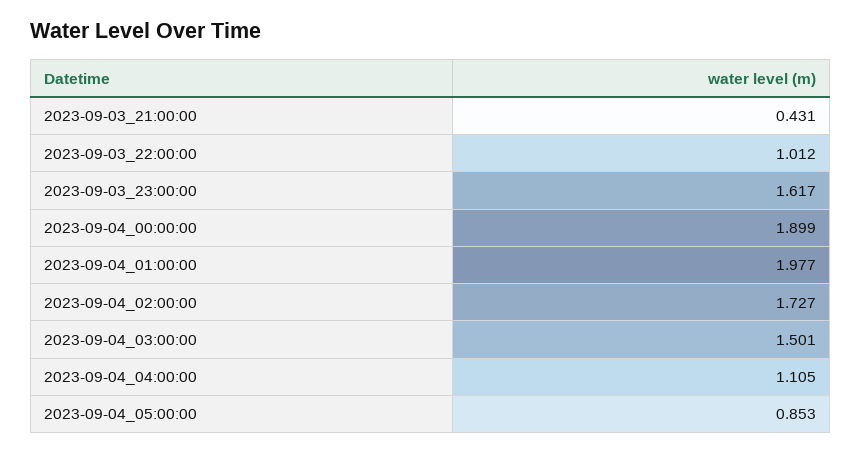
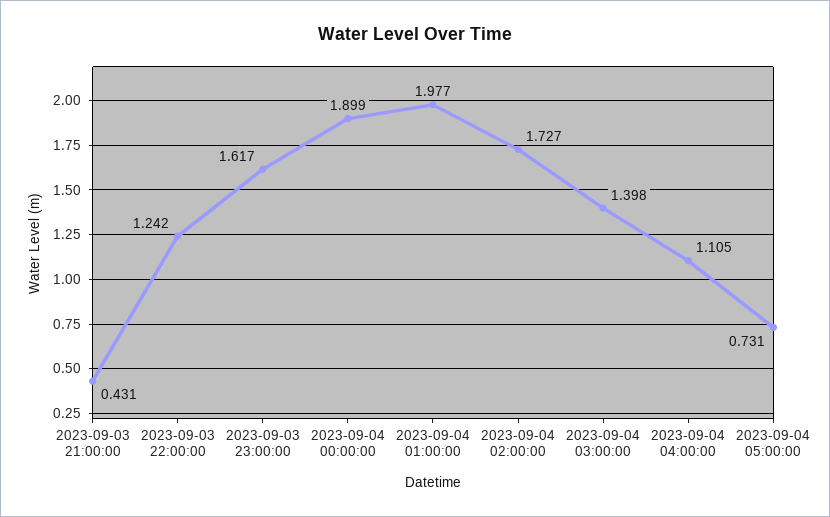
  {
    "2023-09-03_21:00:00": 0.431,
-   "2023-09-03_22:00:00": 1.012,
+   "2023-09-03_22:00:00": 1.242,
    "2023-09-03_23:00:00": 1.617,
    "2023-09-04_00:00:00": 1.899,
    "2023-09-04_01:00:00": 1.977,
    "2023-09-04_02:00:00": 1.727,
-   "2023-09-04_03:00:00": 1.501,
+   "2023-09-04_03:00:00": 1.398,
    "2023-09-04_04:00:00": 1.105,
-   "2023-09-04_05:00:00": 0.853
+   "2023-09-04_05:00:00": 0.731
  }

